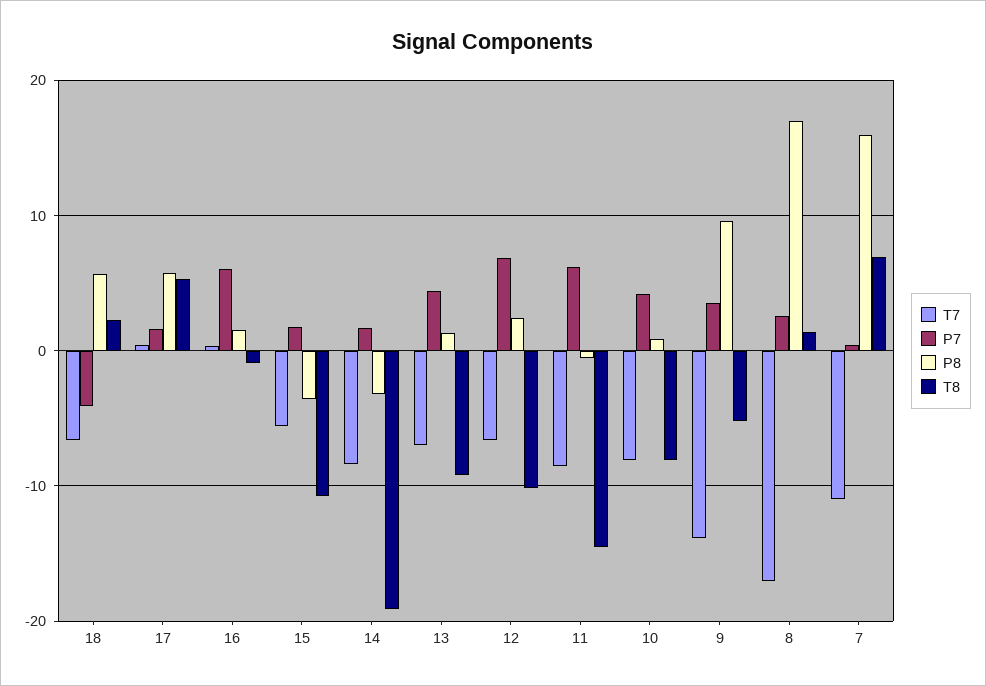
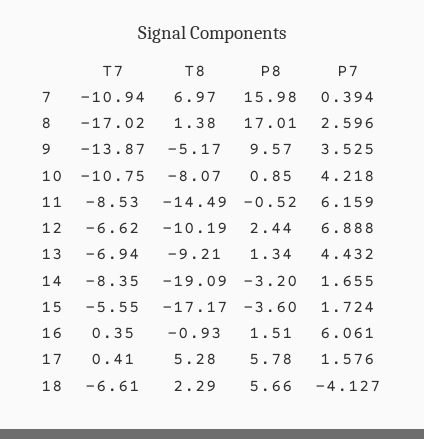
  {
    "T7": {
      "18": -6.61,
      "17": 0.41,
      "16": 0.35,
      "15": -5.55,
      "14": -8.35,
      "13": -6.94,
      "12": -6.62,
      "11": -8.53,
-     "10": -8,
+     "10": -10.75,
      "9": -13.87,
      "8": -17.02,
      "7": -10.94
    },
    "P7": {
      "18": -4.127,
      "17": 1.576,
      "16": 6.061,
      "15": 1.724,
      "14": 1.655,
      "13": 4.432,
      "12": 6.888,
      "11": 6.159,
      "10": 4.218,
      "9": 3.525,
      "8": 2.596,
      "7": 0.394
    },
    "P8": {
      "18": 5.66,
      "17": 5.78,
      "16": 1.51,
      "15": -3.6,
      "14": -3.2,
      "13": 1.34,
      "12": 2.44,
      "11": -0.52,
      "10": 0.85,
      "9": 9.57,
      "8": 17.01,
      "7": 15.98
    },
    "T8": {
      "18": 2.29,
      "17": 5.28,
      "16": -0.93,
-     "15": -11,
+     "15": -17.17,
      "14": -19.09,
      "13": -9.21,
      "12": -10.19,
      "11": -14.49,
      "10": -8.07,
      "9": -5.17,
      "8": 1.38,
      "7": 6.97
    }
  }

